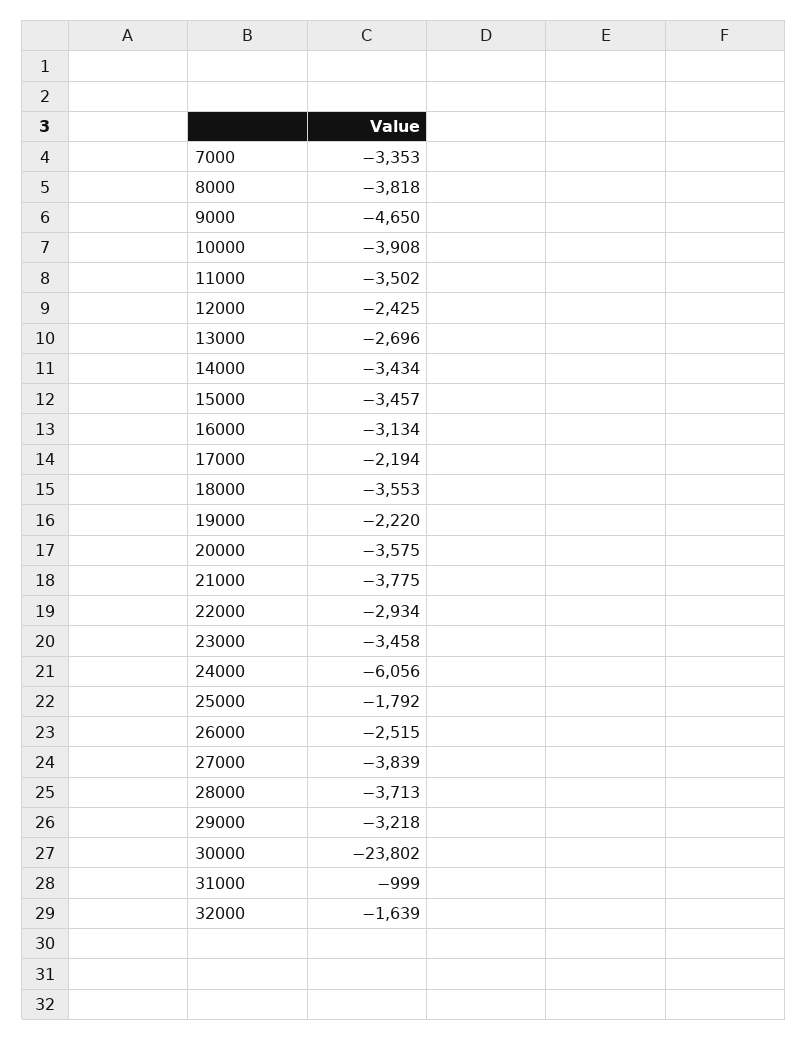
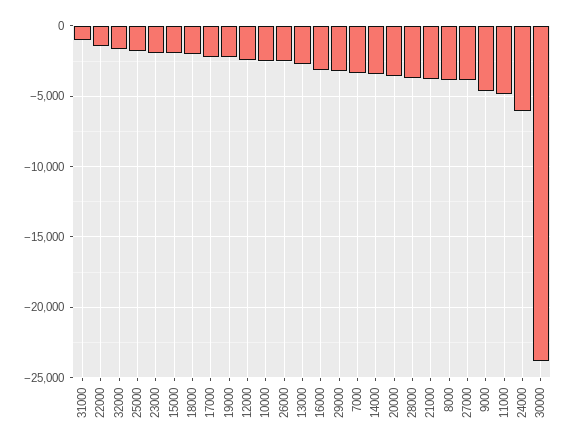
  {
    "7000": -3353,
    "8000": -3818,
    "9000": -4650,
-   "10000": -3908,
+   "10000": -2500,
-   "11000": -3502,
+   "11000": -5000,
    "12000": -2425,
    "13000": -2696,
    "14000": -3434,
-   "15000": -3457,
+   "15000": -2000,
    "16000": -3134,
    "17000": -2194,
-   "18000": -3553,
+   "18000": -2000,
    "19000": -2220,
    "20000": -3575,
    "21000": -3775,
-   "22000": -2934,
+   "22000": -1500,
-   "23000": -3458,
+   "23000": -2000,
    "24000": -6056,
    "25000": -1792,
    "26000": -2515,
    "27000": -3839,
    "28000": -3713,
    "29000": -3218,
    "30000": -23802,
    "31000": -999,
    "32000": -1639
  }

